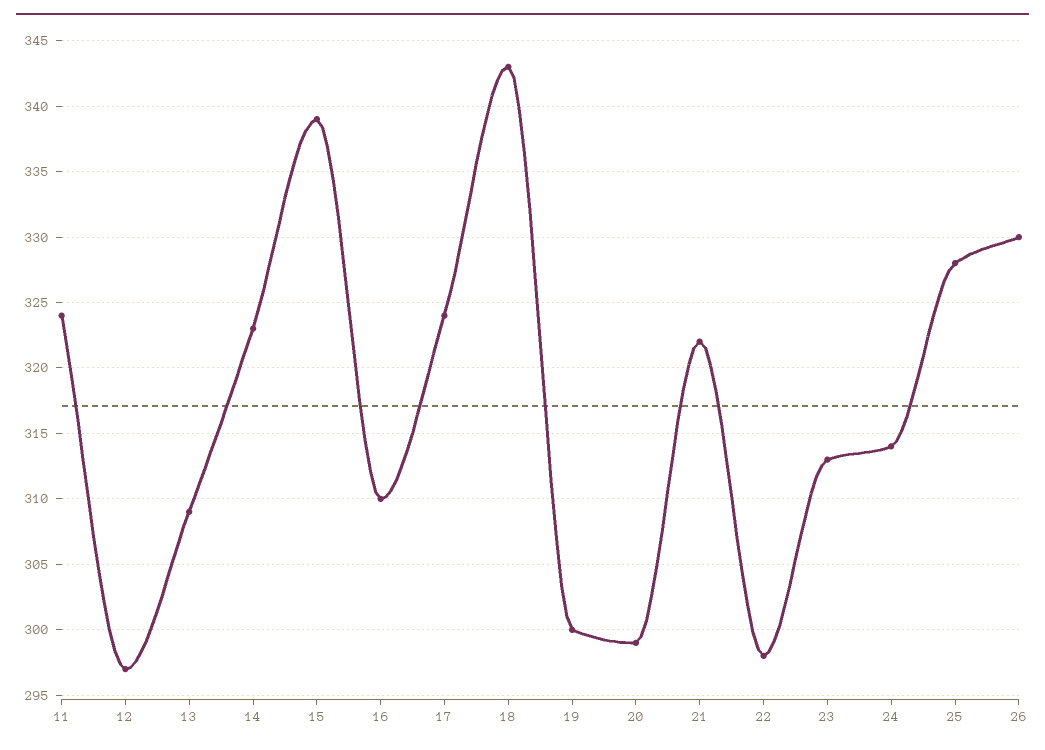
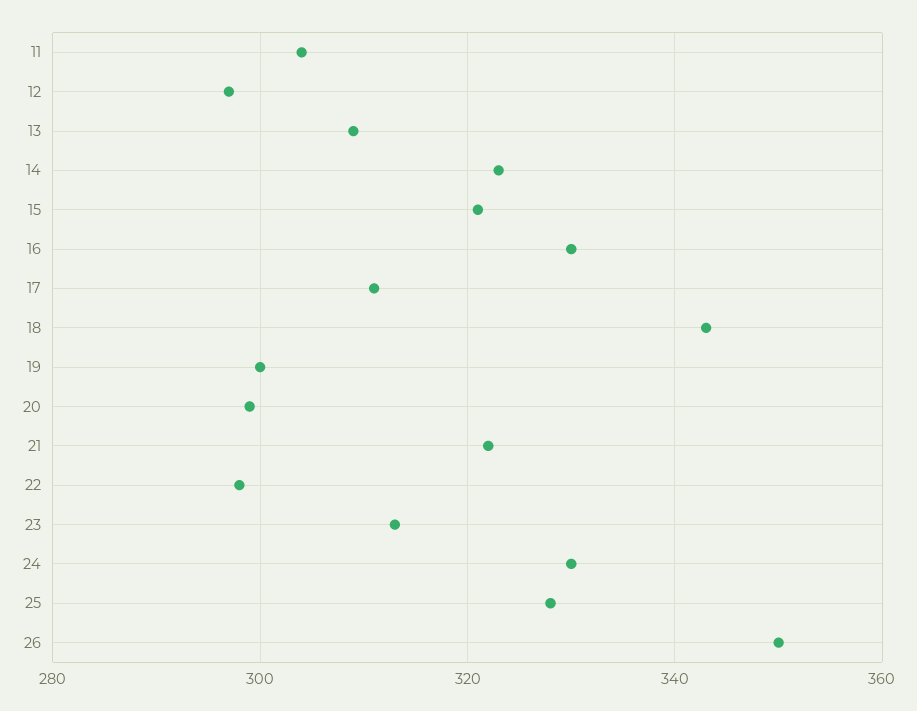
  {
-   "11": 324,
+   "11": 305,
    "12": 297,
    "13": 309,
    "14": 323,
-   "15": 339,
+   "15": 320,
-   "16": 310,
+   "16": 330,
-   "17": 324,
+   "17": 310,
    "18": 343,
    "19": 300,
    "20": 299,
    "21": 322,
    "22": 298,
    "23": 313,
-   "24": 314,
+   "24": 330,
    "25": 328,
-   "26": 330
+   "26": 350
  }

